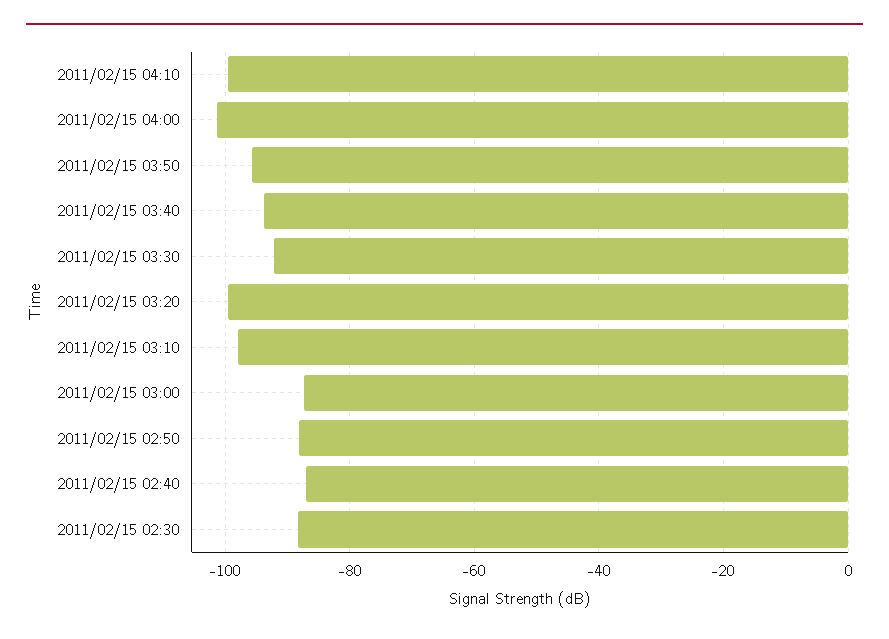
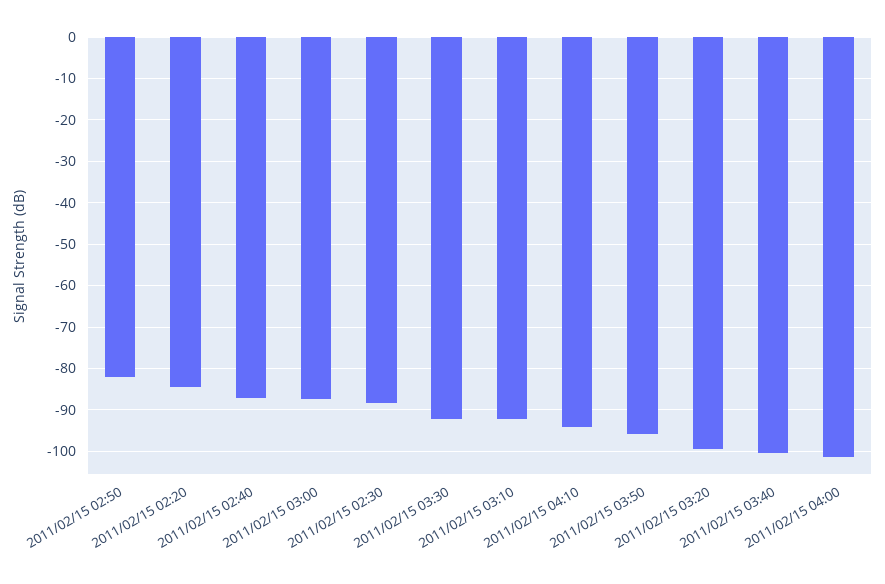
  {
-   "2011/02/15 04:10": -100,
+   "2011/02/15 04:10": -94,
    "2011/02/15 04:00": -102,
    "2011/02/15 03:50": -96,
-   "2011/02/15 03:40": -94,
+   "2011/02/15 03:40": -100,
    "2011/02/15 03:30": -92,
    "2011/02/15 03:20": -100,
-   "2011/02/15 03:10": -98,
+   "2011/02/15 03:10": -92,
    "2011/02/15 03:00": -88,
-   "2011/02/15 02:50": -88,
+   "2011/02/15 02:50": -82,
    "2011/02/15 02:40": -88,
-   "2011/02/15 02:30": -88
+   "2011/02/15 02:30": -88,
+   "2011/02/15 02:20": -84
  }

